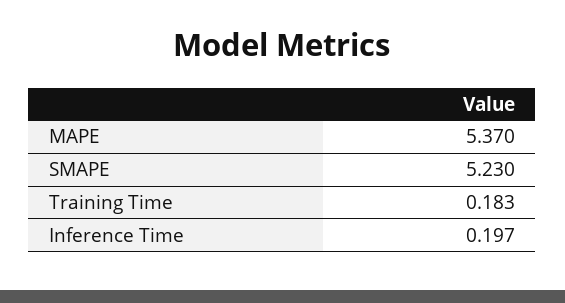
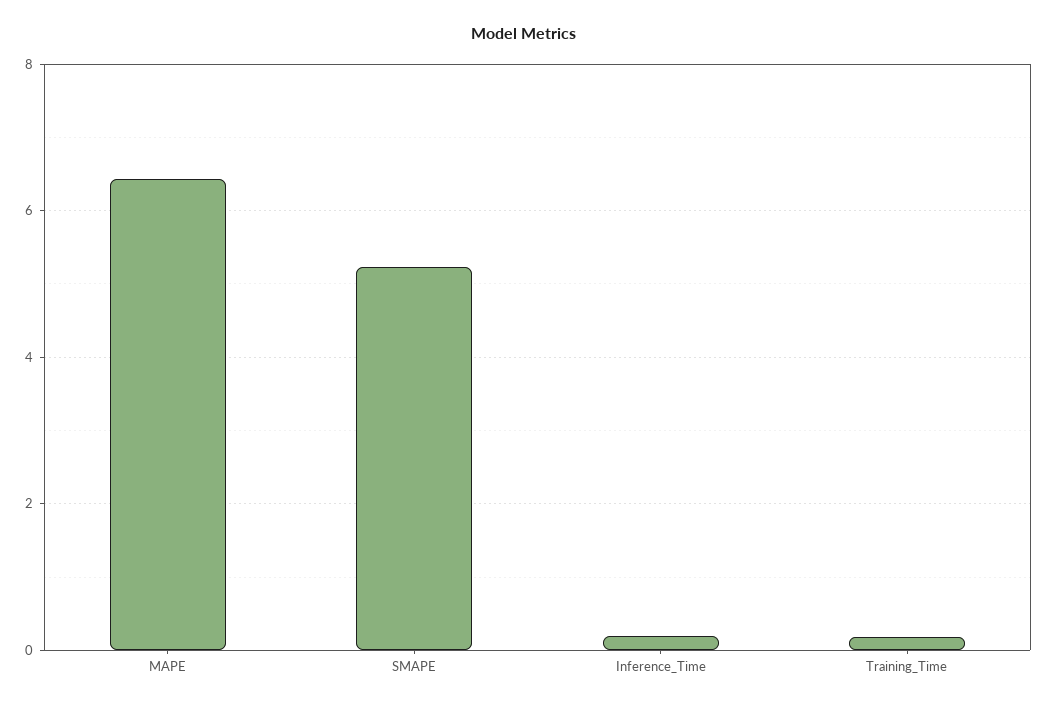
  {
-   "MAPE": 5.37,
+   "MAPE": 6.4,
    "SMAPE": 5.23,
    "Training Time": 0.183,
    "Inference Time": 0.197
  }

